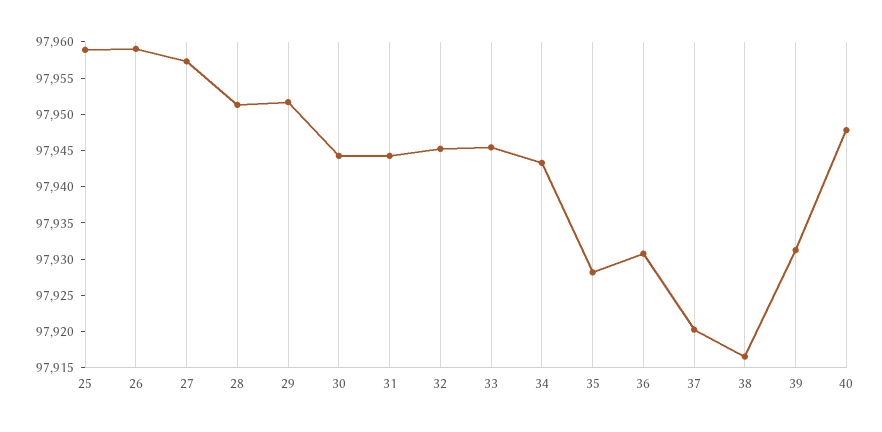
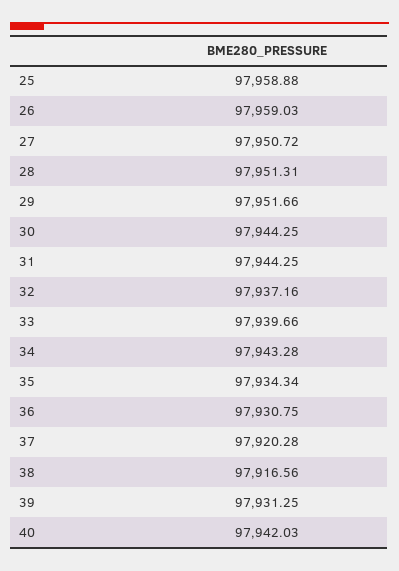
  {
    "25": 97958.88,
    "26": 97959.03,
-   "27": 97957.5,
+   "27": 97950.72,
    "28": 97951.31,
    "29": 97951.66,
    "30": 97944.25,
    "31": 97944.25,
-   "32": 97945,
+   "32": 97937.16,
-   "33": 97945,
+   "33": 97939.66,
    "34": 97943.28,
-   "35": 97927.5,
+   "35": 97934.34,
    "36": 97930.75,
    "37": 97920.28,
    "38": 97916.56,
    "39": 97931.25,
-   "40": 97947.5
+   "40": 97942.03
  }

